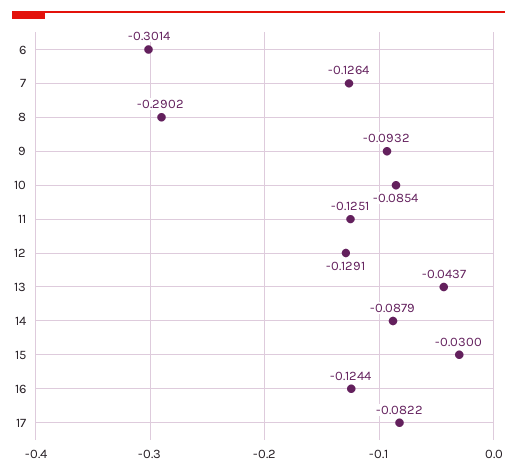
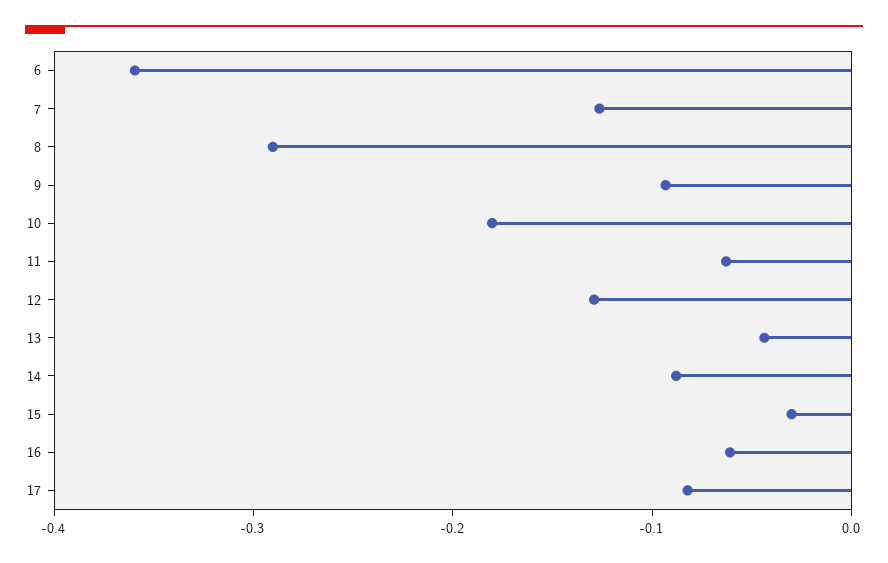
  {
-   "6": -0.3014,
+   "6": -0.36,
    "7": -0.1264,
    "8": -0.2902,
    "9": -0.0932,
-   "10": -0.0854,
+   "10": -0.18,
-   "11": -0.1251,
+   "11": -0.06,
    "12": -0.1291,
    "13": -0.0437,
    "14": -0.0879,
    "15": -0.03,
-   "16": -0.1244,
+   "16": -0.06,
    "17": -0.0822
  }

